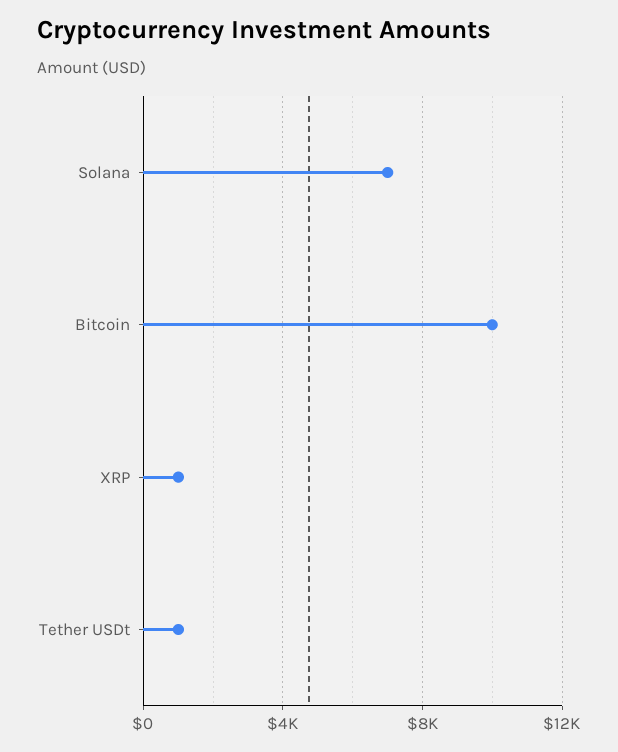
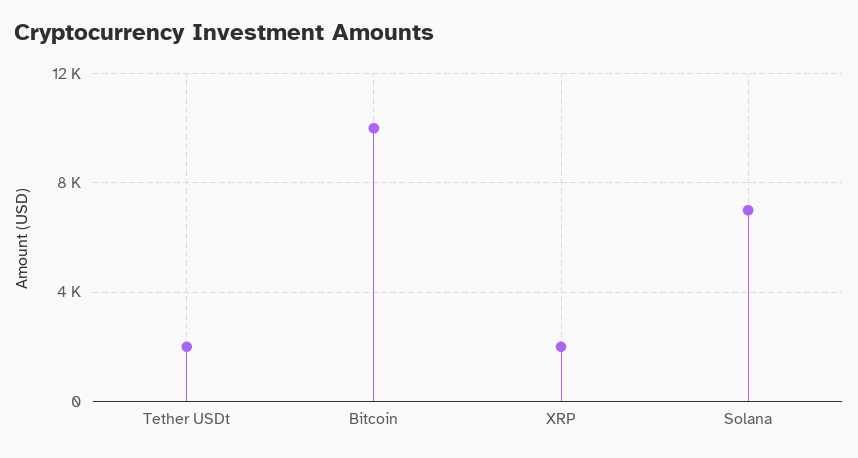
  {
    "Solana": 7000,
    "Bitcoin": 10000,
-   "XRP": 1000,
+   "XRP": 2000,
-   "Tether USDt": 1000
+   "Tether USDt": 2000
  }

